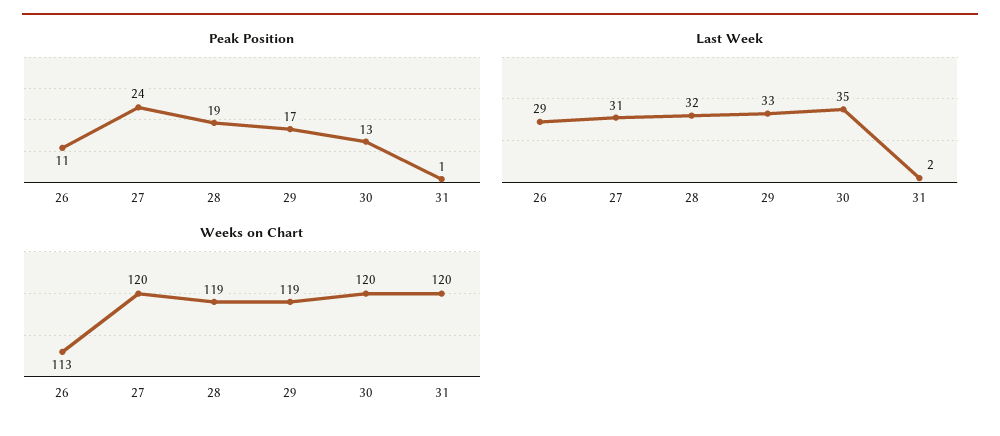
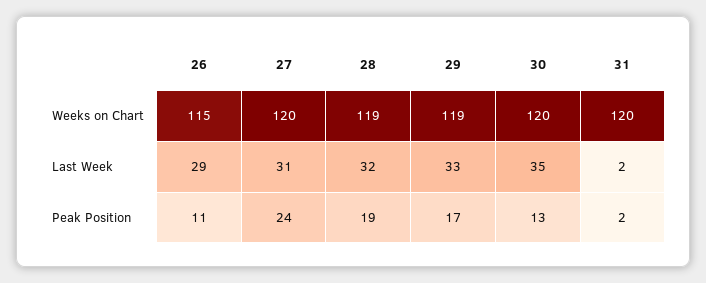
  {
    "Peak Position": {
      "26": 11,
      "27": 24,
      "28": 19,
      "29": 17,
      "30": 13,
-     "31": 1
+     "31": 2
    },
    "Last Week": {
      "26": 29,
      "27": 31,
      "28": 32,
      "29": 33,
      "30": 35,
      "31": 2
    },
    "Weeks on Chart": {
-     "26": 113,
+     "26": 115,
      "27": 120,
      "28": 119,
      "29": 119,
      "30": 120,
      "31": 120
    }
  }

